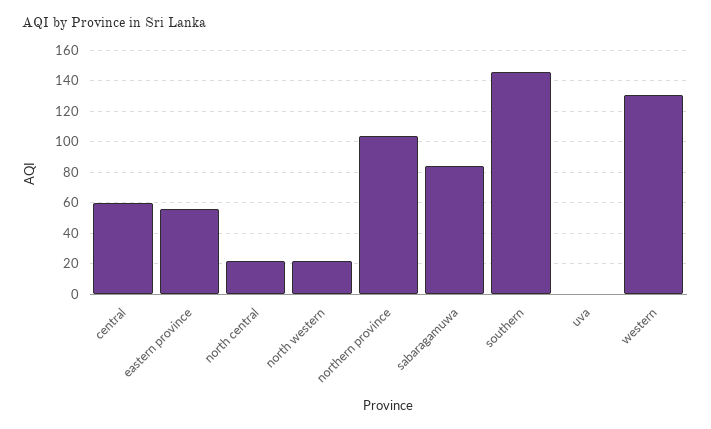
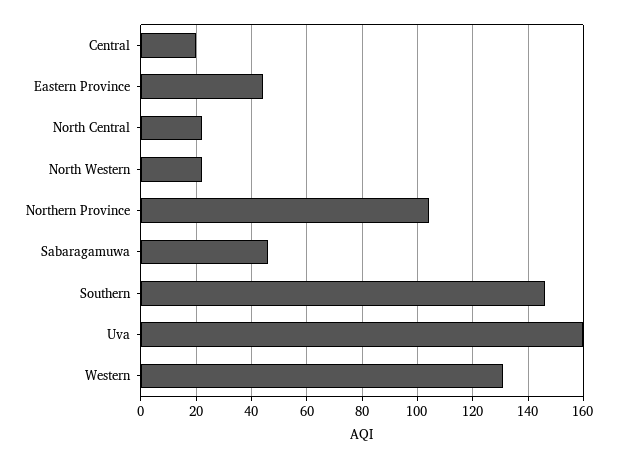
  {
-   "central": 60,
+   "central": 20,
-   "eastern province": 55,
+   "eastern province": 45,
    "north central": 20,
    "north western": 20,
    "northern province": 105,
-   "sabaragamuwa": 85,
+   "sabaragamuwa": 45,
    "southern": 145,
-   "uva": 0,
+   "uva": 160,
    "western": 130
  }

